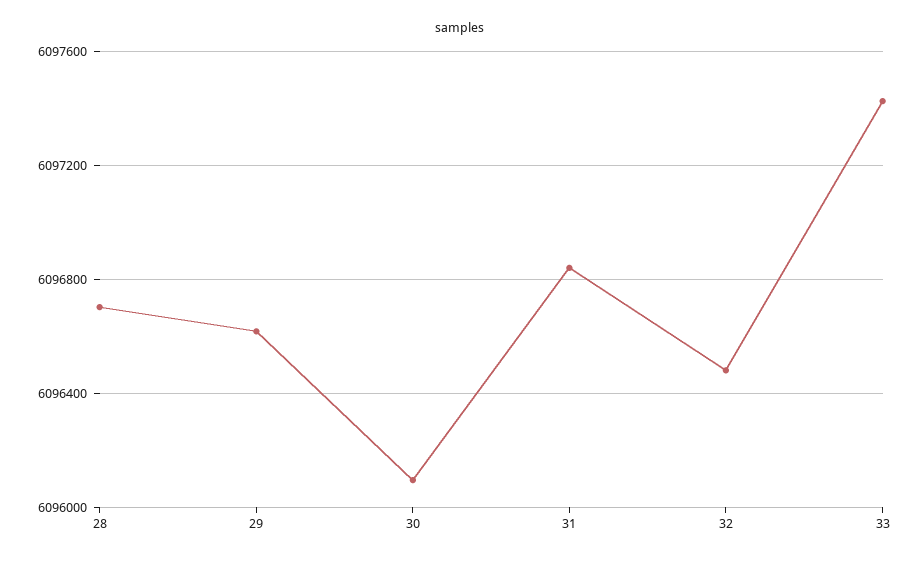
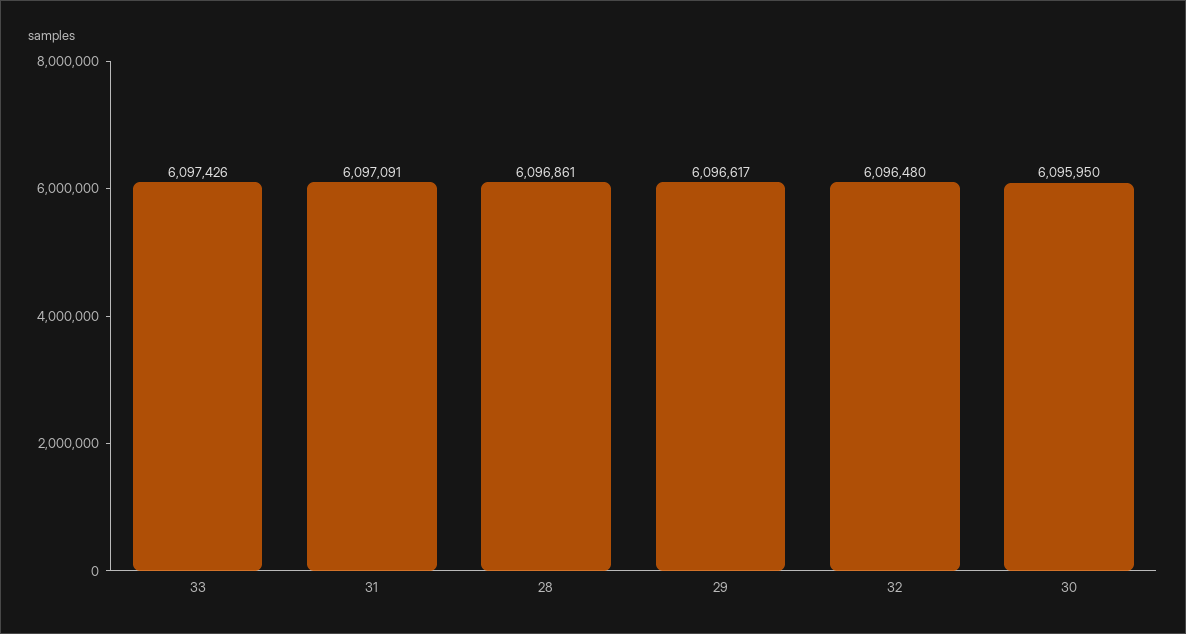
  {
-   "28": 6096700,
+   "28": 6096861,
    "29": 6096617,
-   "30": 6096100,
+   "30": 6095950,
-   "31": 6096850,
+   "31": 6097091,
    "32": 6096480,
    "33": 6097426
  }

